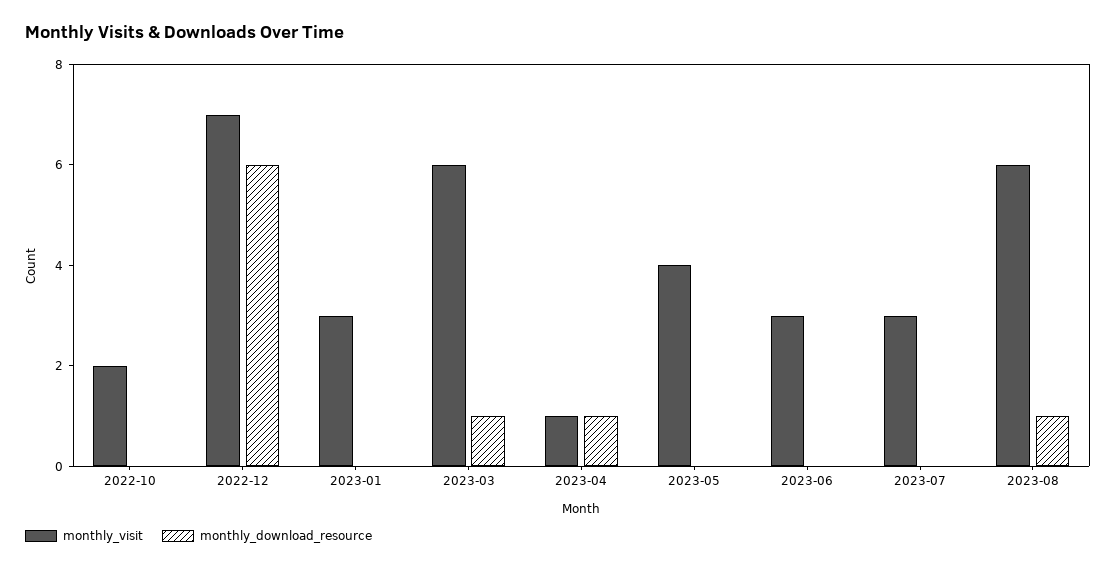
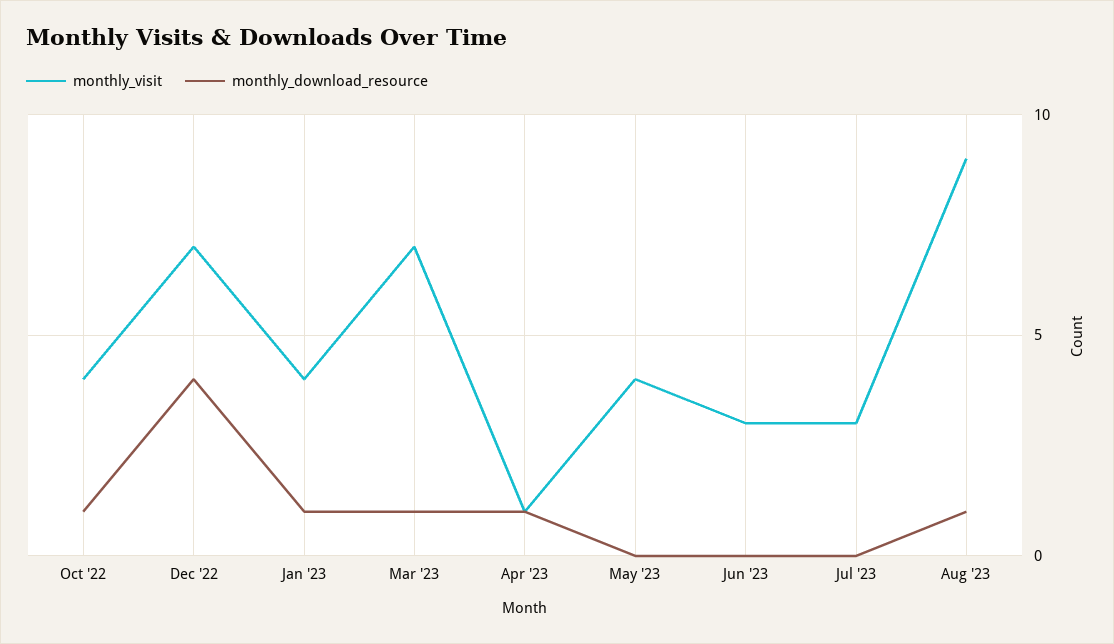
  {
    "monthly_visit": {
-     "2022-10": 2,
+     "2022-10": 4,
      "2022-12": 7,
-     "2023-01": 3,
+     "2023-01": 4,
-     "2023-03": 6,
+     "2023-03": 7,
      "2023-04": 1,
      "2023-05": 4,
      "2023-06": 3,
      "2023-07": 3,
-     "2023-08": 6
+     "2023-08": 9
    },
    "monthly_download_resource": {
-     "2022-10": 0,
+     "2022-10": 1,
-     "2022-12": 6,
+     "2022-12": 4,
-     "2023-01": 0,
+     "2023-01": 1,
      "2023-03": 1,
      "2023-04": 1,
      "2023-05": 0,
      "2023-06": 0,
      "2023-07": 0,
      "2023-08": 1
    }
  }

